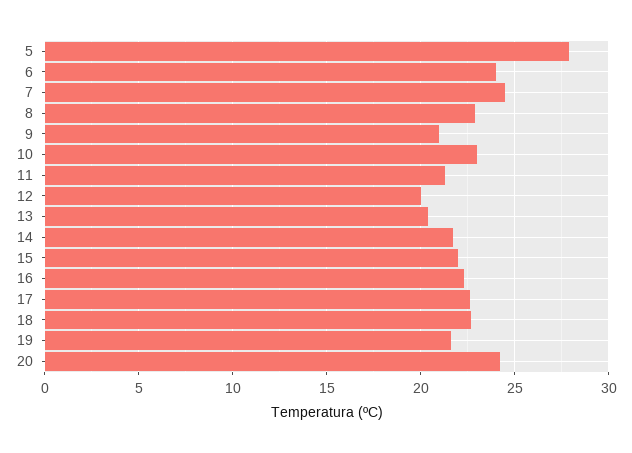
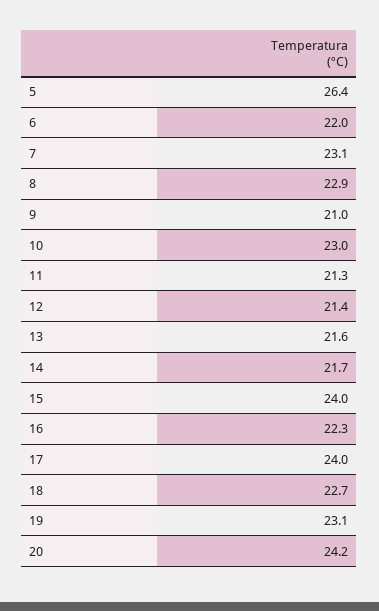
  {
-   "5": 28,
+   "5": 26.4,
-   "6": 24,
+   "6": 22,
-   "7": 24.5,
+   "7": 23.1,
    "8": 22.9,
    "9": 21,
    "10": 23,
    "11": 21.3,
-   "12": 20,
+   "12": 21.4,
-   "13": 20.5,
+   "13": 21.6,
    "14": 21.7,
-   "15": 22,
+   "15": 24,
    "16": 22.3,
-   "17": 22.5,
+   "17": 24,
    "18": 22.7,
-   "19": 21.5,
+   "19": 23.1,
    "20": 24.2
  }

